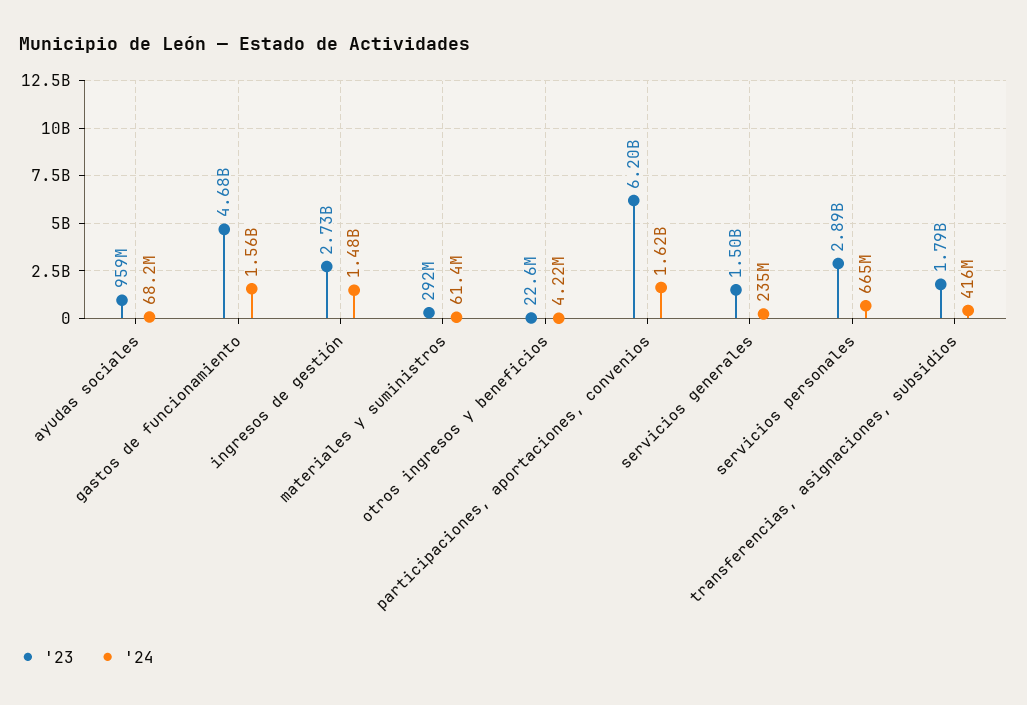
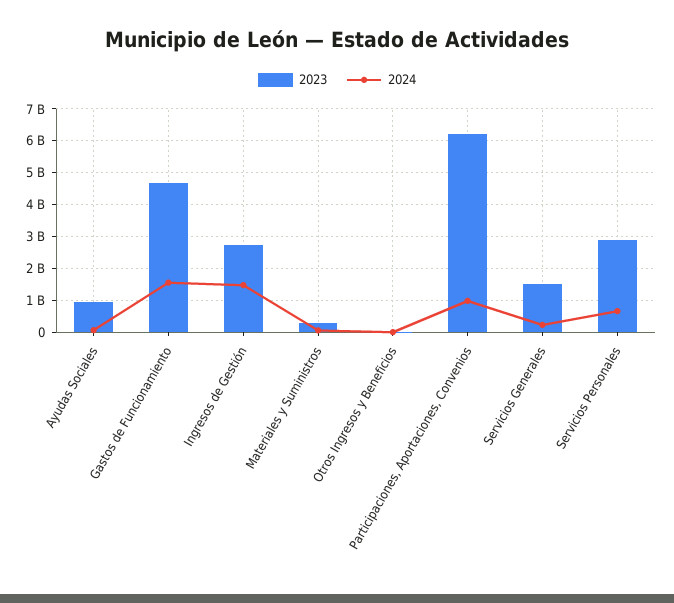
  {
    "'23": {
      "ayudas sociales": 959000000,
      "gastos de funcionamiento": 4680000000,
      "ingresos de gestión": 2730000000,
      "materiales y suministros": 292000000,
      "otros ingresos y beneficios": 22600000,
      "participaciones, aportaciones, convenios": 6200000000,
      "servicios generales": 1500000000,
-     "servicios personales": 2890000000,
+     "servicios personales": 2890000000
-     "transferencias, asignaciones, subsidios": 1790000000
    },
    "'24": {
      "ayudas sociales": 68200000,
      "gastos de funcionamiento": 1560000000,
      "ingresos de gestión": 1480000000,
      "materiales y suministros": 61400000,
      "otros ingresos y beneficios": 4220000,
-     "participaciones, aportaciones, convenios": 1620000000,
+     "participaciones, aportaciones, convenios": 1000000000,
      "servicios generales": 235000000,
-     "servicios personales": 665000000,
+     "servicios personales": 665000000
-     "transferencias, asignaciones, subsidios": 416000000
    }
  }

